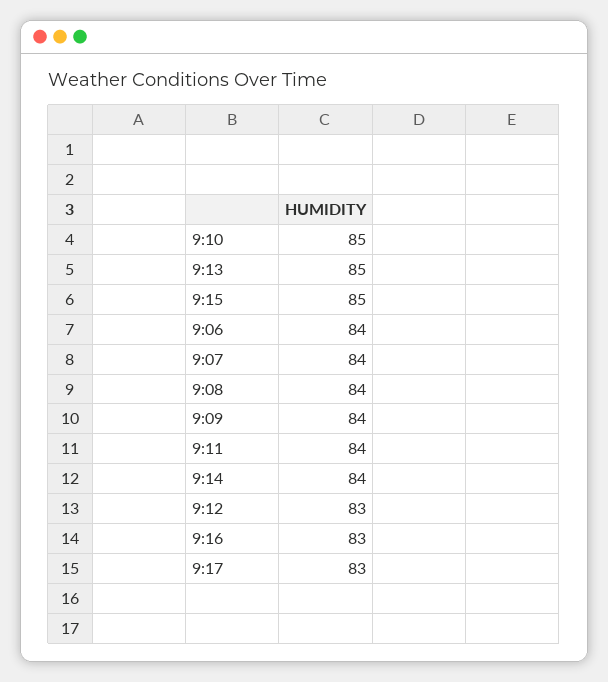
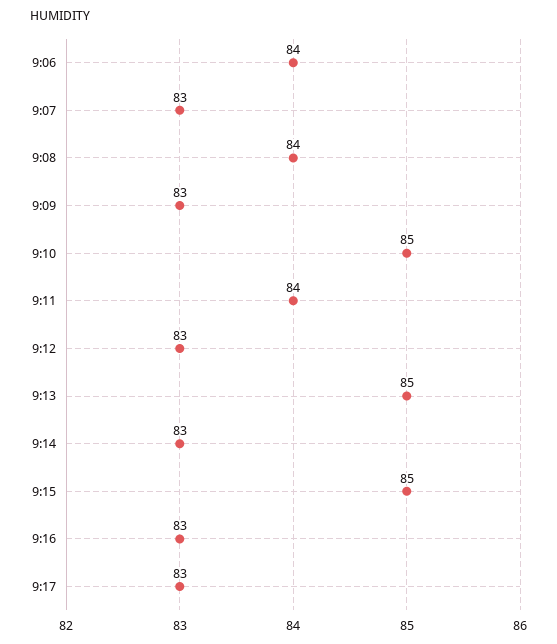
  {
    "9:10": 85,
    "9:13": 85,
    "9:15": 85,
    "9:06": 84,
-   "9:07": 84,
+   "9:07": 83,
    "9:08": 84,
-   "9:09": 84,
+   "9:09": 83,
    "9:11": 84,
-   "9:14": 84,
+   "9:14": 83,
    "9:12": 83,
    "9:16": 83,
    "9:17": 83
  }

